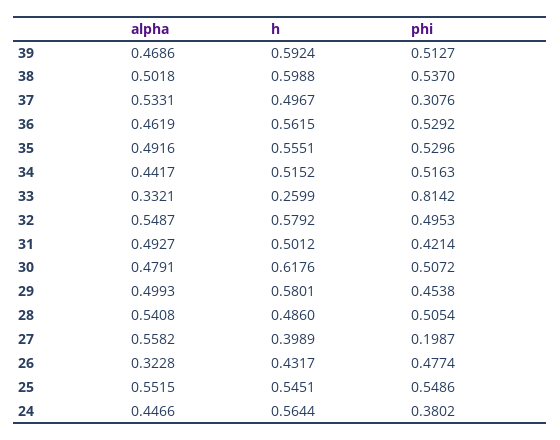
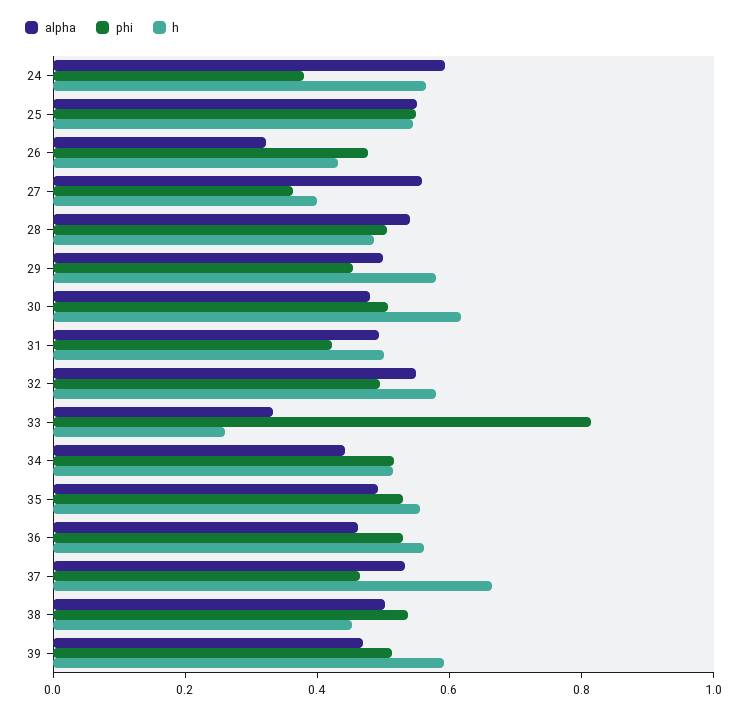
  {
    "alpha": {
      "39": 0.4686,
      "38": 0.5018,
      "37": 0.5331,
      "36": 0.4619,
      "35": 0.4916,
      "34": 0.4417,
      "33": 0.3321,
      "32": 0.5487,
      "31": 0.4927,
      "30": 0.4791,
      "29": 0.4993,
      "28": 0.5408,
      "27": 0.5582,
      "26": 0.3228,
      "25": 0.5515,
-     "24": 0.4466
+     "24": 0.6
    },
    "h": {
      "39": 0.5924,
-     "38": 0.5988,
+     "38": 0.45,
-     "37": 0.4967,
+     "37": 0.65,
      "36": 0.5615,
      "35": 0.5551,
      "34": 0.5152,
      "33": 0.2599,
      "32": 0.5792,
      "31": 0.5012,
      "30": 0.6176,
      "29": 0.5801,
      "28": 0.486,
      "27": 0.3989,
      "26": 0.4317,
      "25": 0.5451,
      "24": 0.5644
    },
    "phi": {
      "39": 0.5127,
      "38": 0.537,
-     "37": 0.3076,
+     "37": 0.45,
      "36": 0.5292,
      "35": 0.5296,
      "34": 0.5163,
      "33": 0.8142,
      "32": 0.4953,
      "31": 0.4214,
      "30": 0.5072,
      "29": 0.4538,
      "28": 0.5054,
-     "27": 0.1987,
+     "27": 0.35,
      "26": 0.4774,
      "25": 0.5486,
      "24": 0.3802
    }
  }

